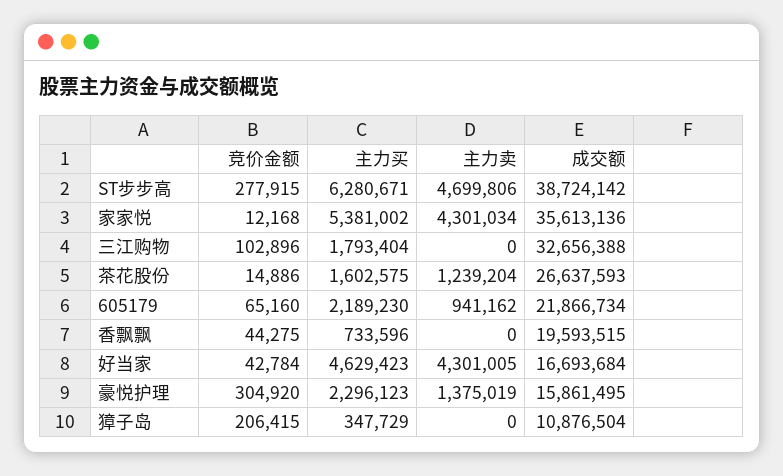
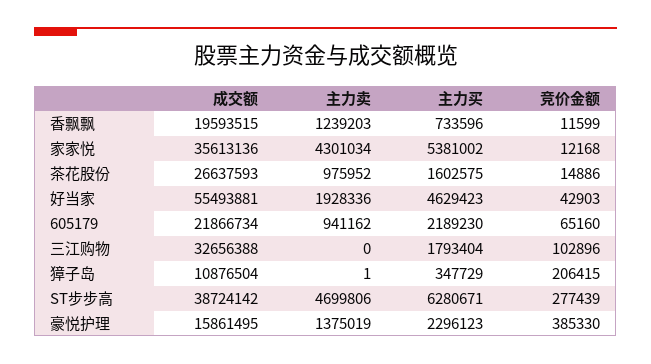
  {
    "竞价金额": {
-     "ST步步高": 277915,
+     "ST步步高": 277439,
      "家家悦": 12168,
      "三江购物": 102896,
      "茶花股份": 14886,
      "605179": 65160,
-     "香飘飘": 44275,
+     "香飘飘": 11599,
-     "好当家": 42784,
+     "好当家": 42903,
-     "豪悦护理": 304920,
+     "豪悦护理": 385330,
      "獐子岛": 206415
    },
    "主力买": {
      "ST步步高": 6280671,
      "家家悦": 5381002,
      "三江购物": 1793404,
      "茶花股份": 1602575,
      "605179": 2189230,
      "香飘飘": 733596,
      "好当家": 4629423,
      "豪悦护理": 2296123,
      "獐子岛": 347729
    },
    "主力卖": {
      "ST步步高": 4699806,
      "家家悦": 4301034,
      "三江购物": 0,
-     "茶花股份": 1239204,
+     "茶花股份": 975952,
      "605179": 941162,
-     "香飘飘": 0,
+     "香飘飘": 1239203,
-     "好当家": 4301005,
+     "好当家": 1928336,
      "豪悦护理": 1375019,
-     "獐子岛": 0
+     "獐子岛": 1
    },
    "成交额": {
      "ST步步高": 38724142,
      "家家悦": 35613136,
      "三江购物": 32656388,
      "茶花股份": 26637593,
      "605179": 21866734,
      "香飘飘": 19593515,
-     "好当家": 16693684,
+     "好当家": 55493881,
      "豪悦护理": 15861495,
      "獐子岛": 10876504
    }
  }

